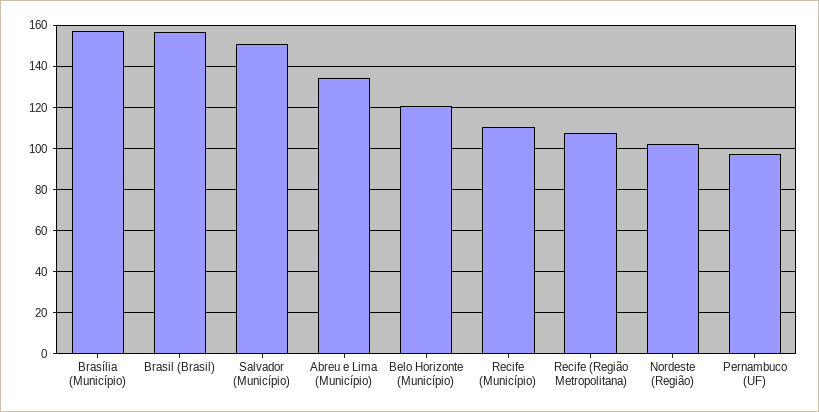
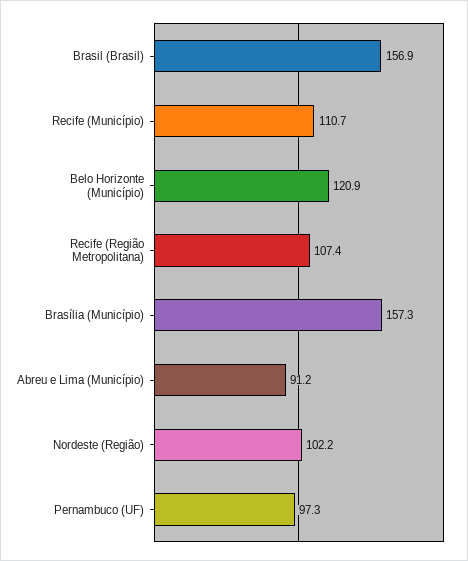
  {
    "Brasília (Município)": 157.3,
    "Brasil (Brasil)": 156.9,
-   "Salvador (Município)": 150,
-   "Abreu e Lima (Município)": 135,
+   "Abreu e Lima (Município)": 91.2,
    "Belo Horizonte (Município)": 120.9,
    "Recife (Município)": 110.7,
    "Recife (Região Metropolitana)": 107.4,
    "Nordeste (Região)": 102.2,
    "Pernambuco (UF)": 97.3
  }

